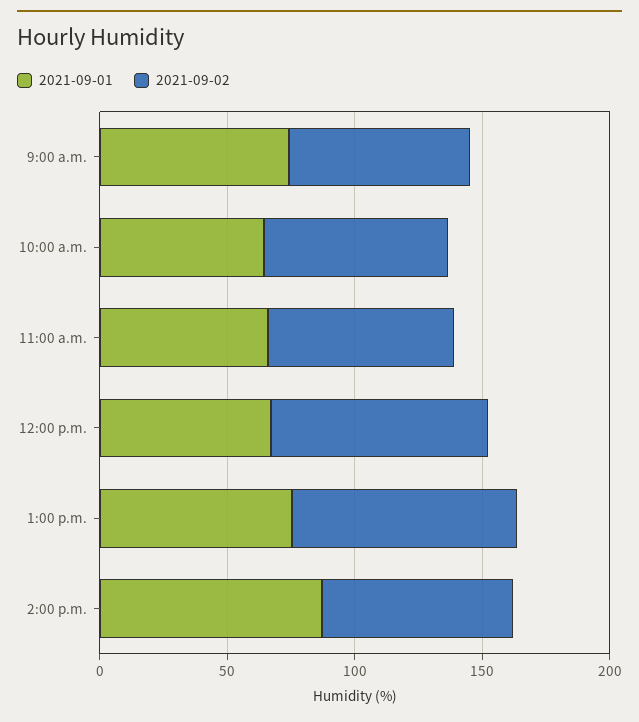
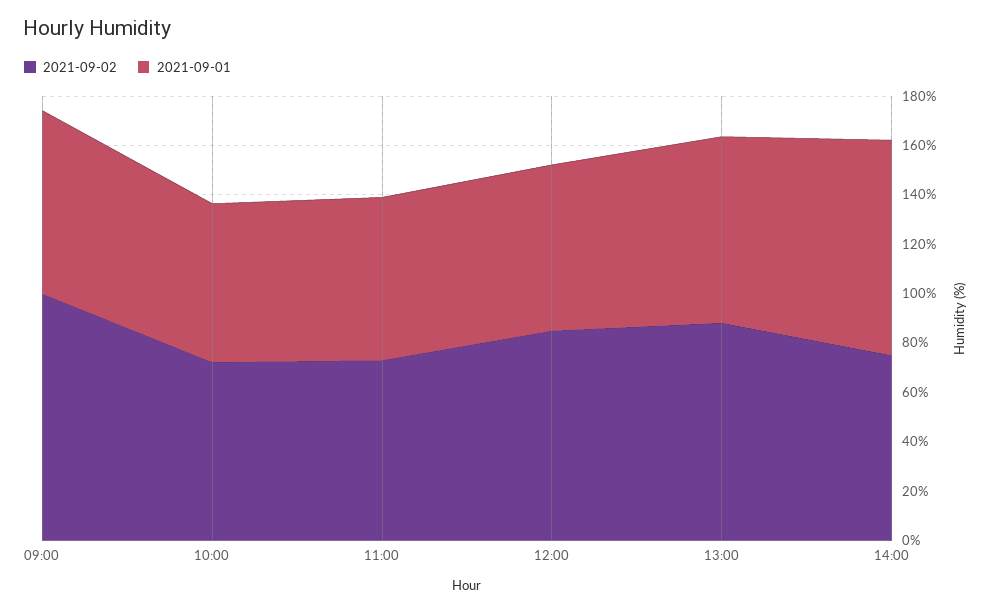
  {
    "2021-09-01": {
      "9:00 a.m.": 75,
      "10:00 a.m.": 65,
      "11:00 a.m.": 65,
      "12:00 p.m.": 65,
      "1:00 p.m.": 75,
      "2:00 p.m.": 85
    },
    "2021-09-02": {
-     "9:00 a.m.": 70,
+     "9:00 a.m.": 100,
      "10:00 a.m.": 70,
      "11:00 a.m.": 75,
      "12:00 p.m.": 85,
      "1:00 p.m.": 90,
      "2:00 p.m.": 75
    }
  }

